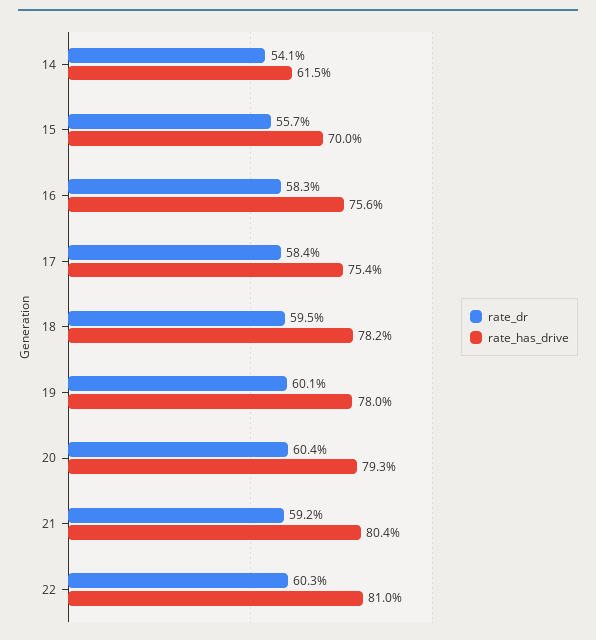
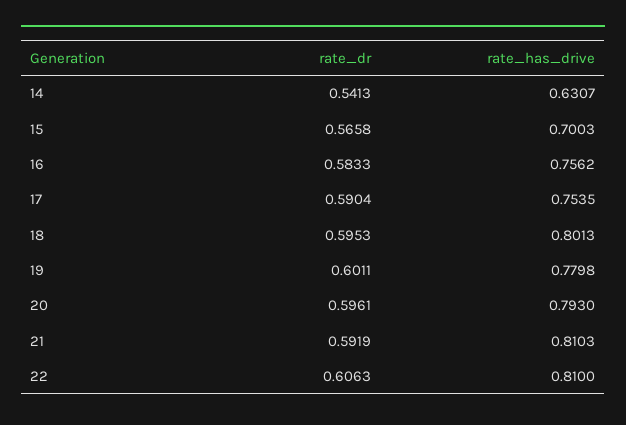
  {
    "rate_dr": {
      "14": 0.5413,
-     "15": 0.557,
+     "15": 0.5658,
      "16": 0.5833,
-     "17": 0.584,
+     "17": 0.5904,
      "18": 0.5953,
      "19": 0.6011,
-     "20": 0.604,
+     "20": 0.5961,
      "21": 0.5919,
-     "22": 0.603
+     "22": 0.6063
    },
    "rate_has_drive": {
-     "14": 0.615,
+     "14": 0.6307,
      "15": 0.7003,
      "16": 0.7562,
      "17": 0.7535,
-     "18": 0.782,
+     "18": 0.8013,
      "19": 0.7798,
      "20": 0.793,
-     "21": 0.804,
+     "21": 0.8103,
      "22": 0.81
    }
  }

